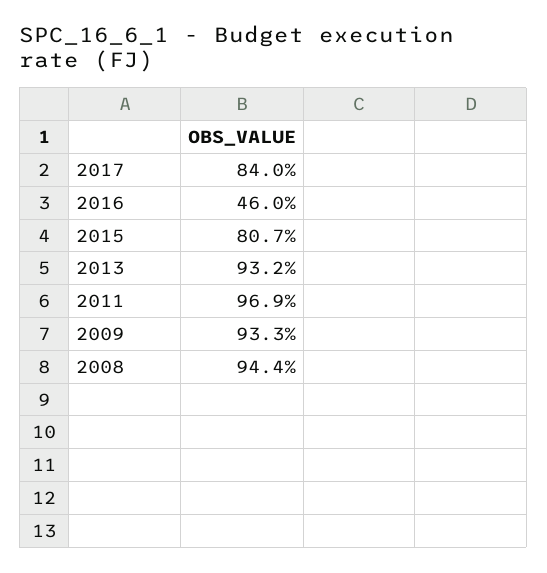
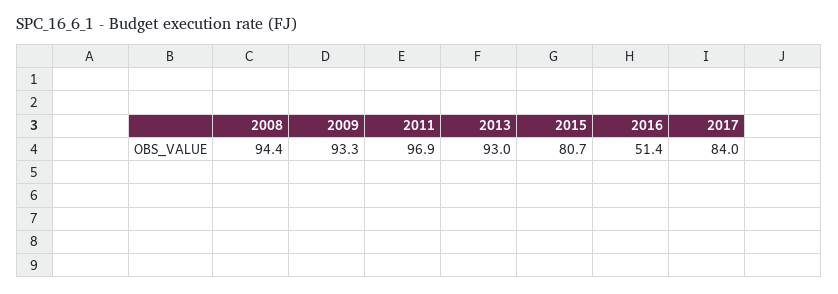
  {
    "2017": 84,
-   "2016": 46,
+   "2016": 51.4,
    "2015": 80.7,
-   "2013": 93.2,
+   "2013": 93,
    "2011": 96.9,
    "2009": 93.3,
    "2008": 94.4
  }

